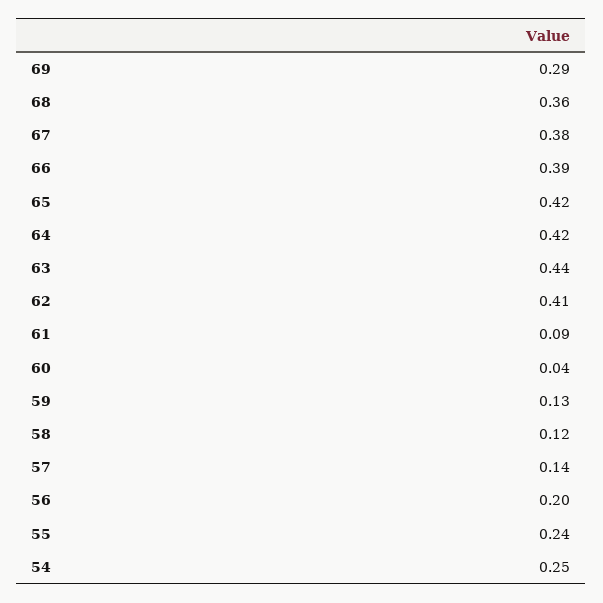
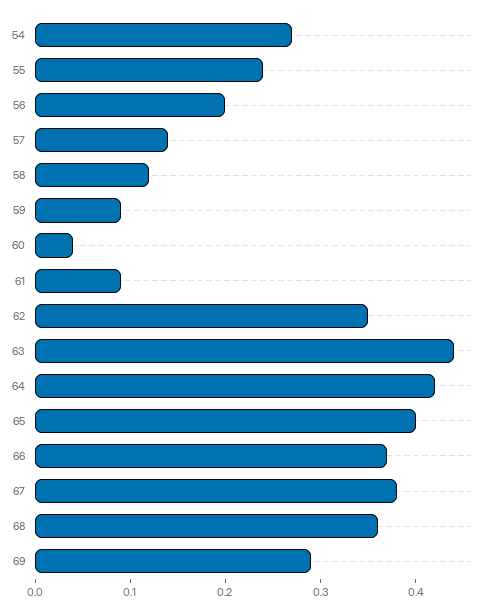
  {
    "69": 0.29,
    "68": 0.36,
    "67": 0.38,
-   "66": 0.39,
+   "66": 0.37,
-   "65": 0.42,
+   "65": 0.4,
    "64": 0.42,
    "63": 0.44,
-   "62": 0.41,
+   "62": 0.35,
    "61": 0.09,
    "60": 0.04,
-   "59": 0.13,
+   "59": 0.09,
    "58": 0.12,
    "57": 0.14,
    "56": 0.2,
    "55": 0.24,
-   "54": 0.25
+   "54": 0.27
  }

